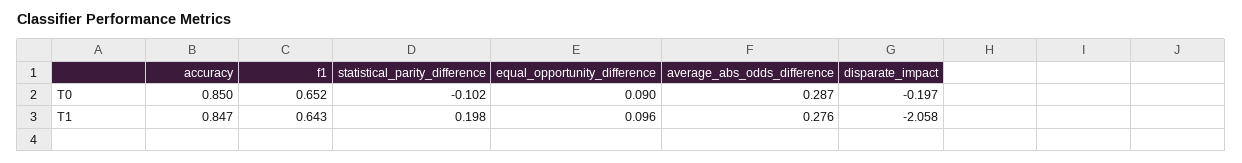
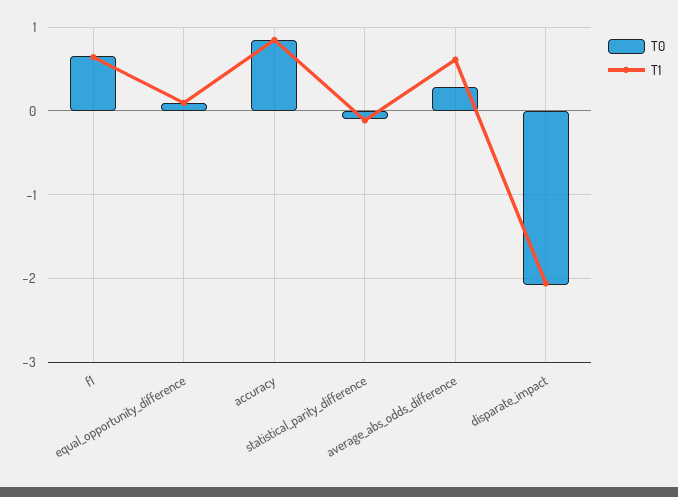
  {
    "T0": {
      "accuracy": 0.85,
      "f1": 0.652,
      "statistical_parity_difference": -0.102,
      "equal_opportunity_difference": 0.09,
      "average_abs_odds_difference": 0.287,
-     "disparate_impact": -0.197
+     "disparate_impact": -2.1
    },
    "T1": {
      "accuracy": 0.847,
      "f1": 0.643,
-     "statistical_parity_difference": 0.198,
+     "statistical_parity_difference": -0.1,
      "equal_opportunity_difference": 0.096,
-     "average_abs_odds_difference": 0.276,
+     "average_abs_odds_difference": 0.6,
      "disparate_impact": -2.058
    }
  }

